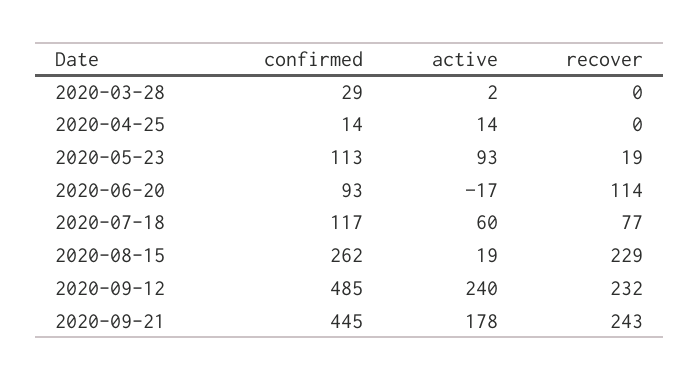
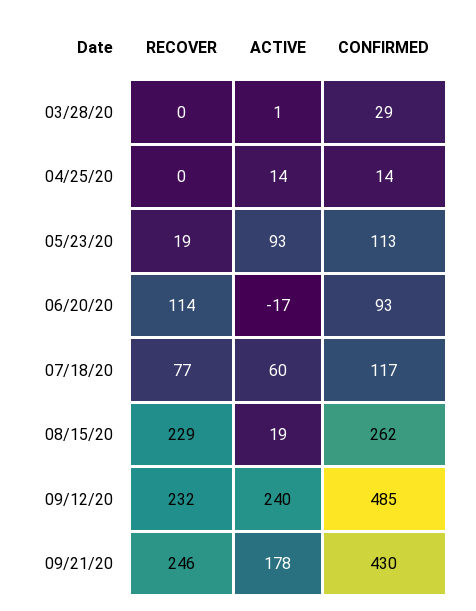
  {
    "confirmed": {
      "2020-03-28": 29,
      "2020-04-25": 14,
      "2020-05-23": 113,
      "2020-06-20": 93,
      "2020-07-18": 117,
      "2020-08-15": 262,
      "2020-09-12": 485,
-     "2020-09-21": 445
+     "2020-09-21": 430
    },
    "active": {
-     "2020-03-28": 2,
+     "2020-03-28": 1,
      "2020-04-25": 14,
      "2020-05-23": 93,
      "2020-06-20": -17,
      "2020-07-18": 60,
      "2020-08-15": 19,
      "2020-09-12": 240,
      "2020-09-21": 178
    },
    "recover": {
      "2020-03-28": 0,
      "2020-04-25": 0,
      "2020-05-23": 19,
      "2020-06-20": 114,
      "2020-07-18": 77,
      "2020-08-15": 229,
      "2020-09-12": 232,
-     "2020-09-21": 243
+     "2020-09-21": 246
    }
  }

